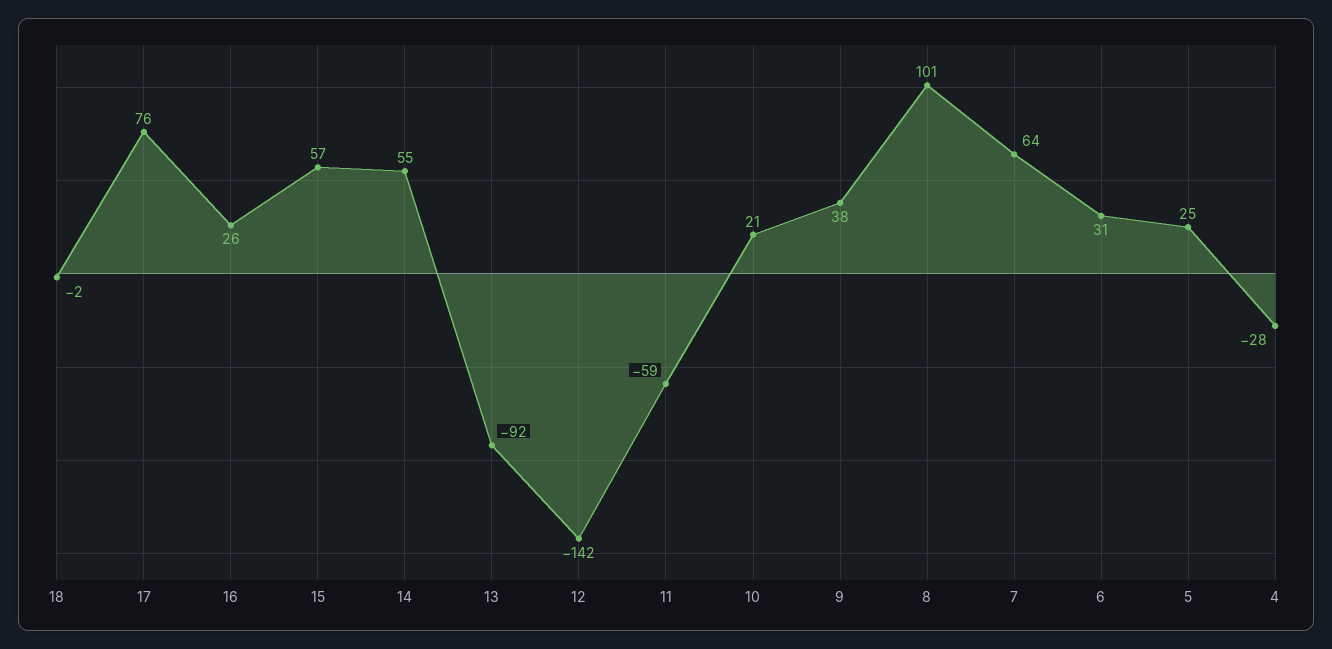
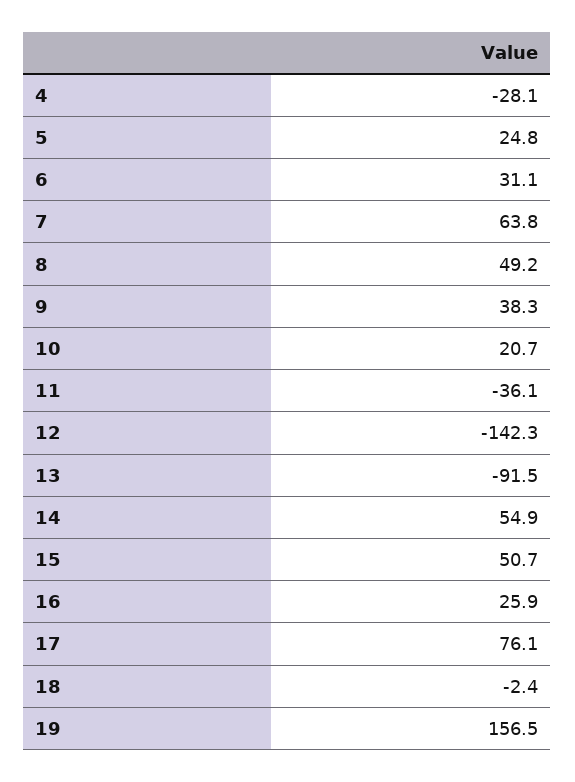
  {
    "18": -2.4,
    "17": 76.1,
    "16": 25.9,
-   "15": 57,
+   "15": 50.7,
    "14": 54.9,
    "13": -91.5,
    "12": -142.3,
-   "11": -59,
+   "11": -36.1,
    "10": 20.7,
    "9": 38.3,
-   "8": 101,
+   "8": 49.2,
    "7": 63.8,
    "6": 31.1,
    "5": 24.8,
-   "4": -28.1
+   "4": -28.1,
+   "19": 156.5
  }

